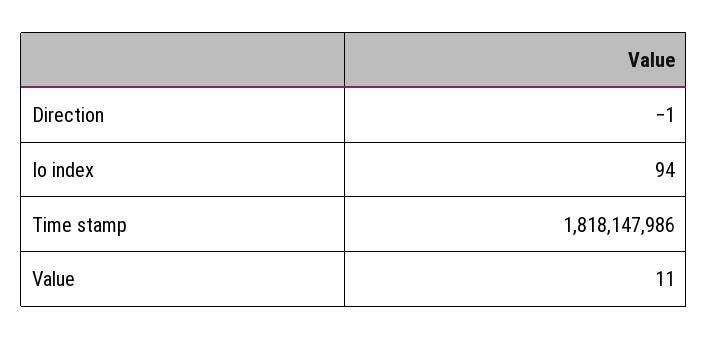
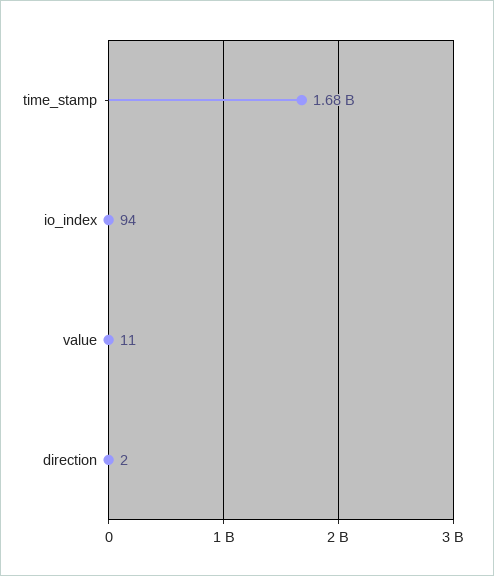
  {
-   "Direction": -1,
+   "Direction": 2,
    "Io index": 94,
-   "Time stamp": 1818147986,
+   "Time stamp": 1680000000,
    "Value": 11
  }

